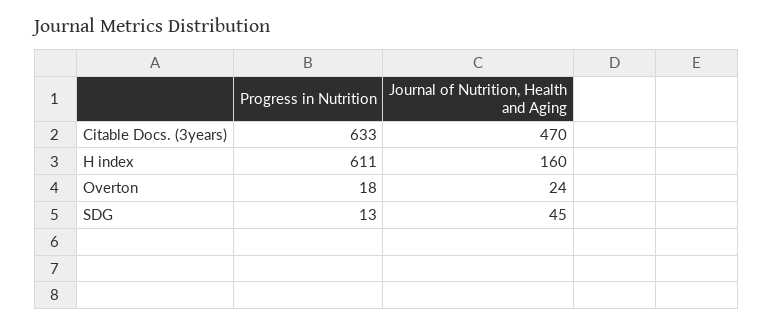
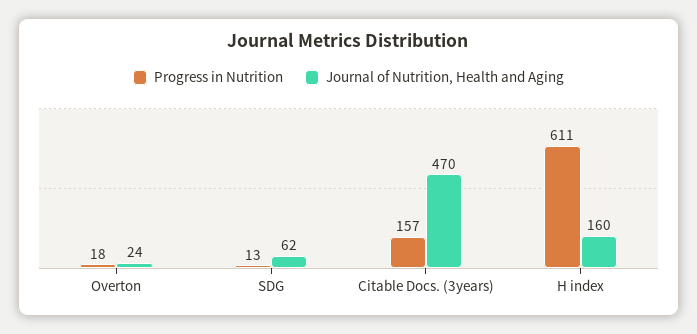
  {
    "Progress in Nutrition": {
-     "Citable Docs. (3years)": 633,
+     "Citable Docs. (3years)": 157,
      "H index": 611,
      "Overton": 18,
      "SDG": 13
    },
    "Journal of Nutrition, Health and Aging": {
      "Citable Docs. (3years)": 470,
      "H index": 160,
      "Overton": 24,
-     "SDG": 45
+     "SDG": 62
    }
  }

